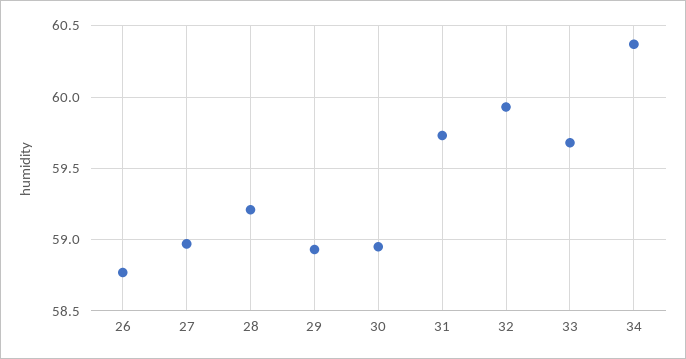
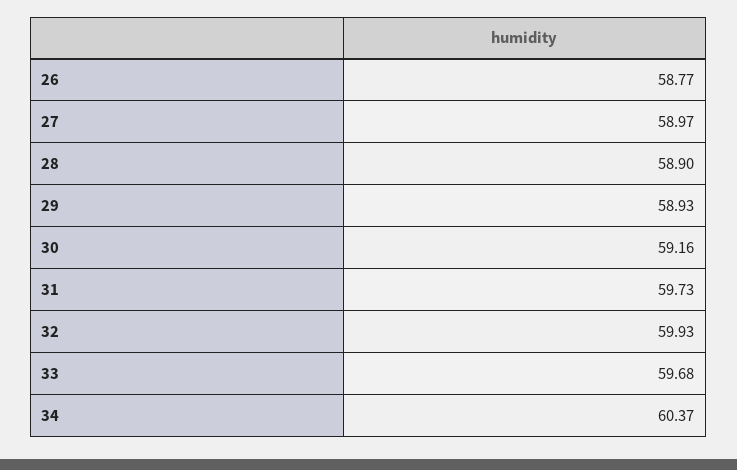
  {
    "26": 58.77,
    "27": 58.97,
-   "28": 59.2,
+   "28": 58.9,
    "29": 58.93,
-   "30": 58.95,
+   "30": 59.16,
    "31": 59.73,
    "32": 59.93,
    "33": 59.68,
    "34": 60.37
  }

